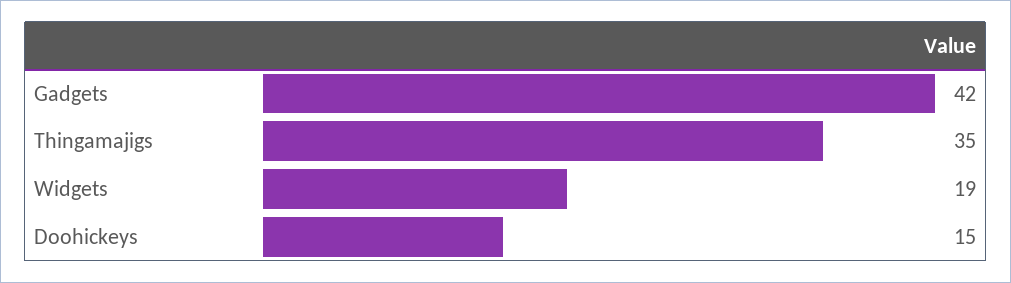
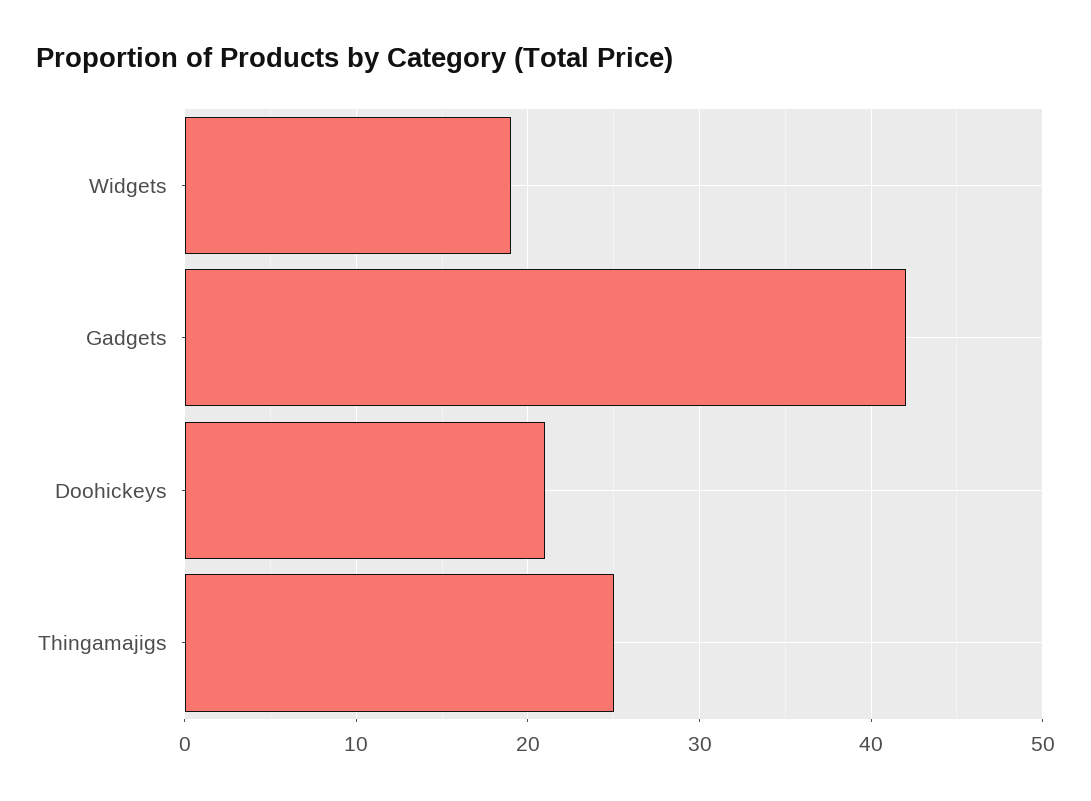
  {
    "Gadgets": 42,
-   "Thingamajigs": 35,
+   "Thingamajigs": 25,
    "Widgets": 19,
-   "Doohickeys": 15
+   "Doohickeys": 21
  }

